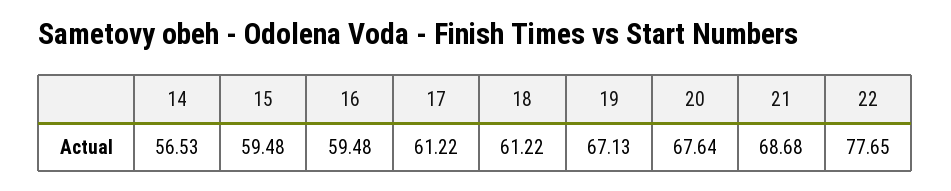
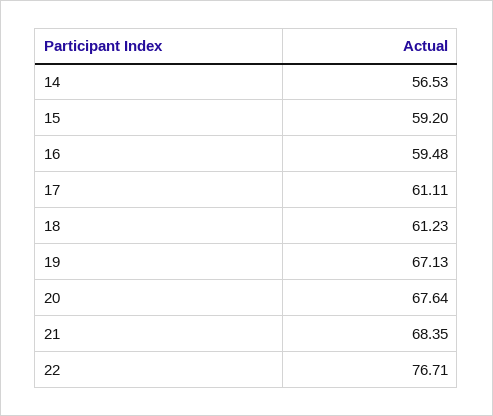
  {
    "14": 56.53,
-   "15": 59.48,
+   "15": 59.2,
    "16": 59.48,
-   "17": 61.22,
+   "17": 61.11,
-   "18": 61.22,
+   "18": 61.23,
    "19": 67.13,
    "20": 67.64,
-   "21": 68.68,
+   "21": 68.35,
-   "22": 77.65
+   "22": 76.71
  }

